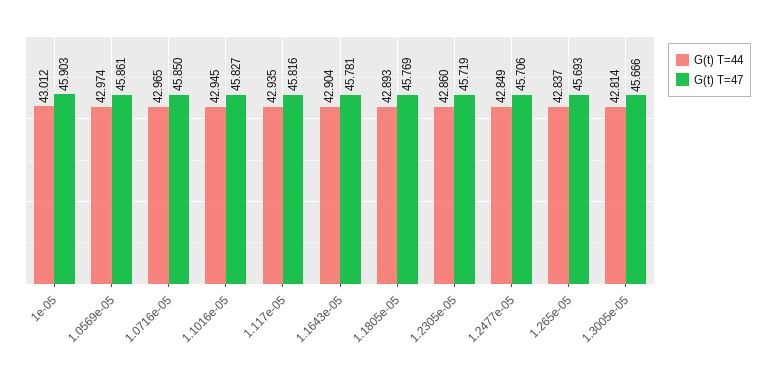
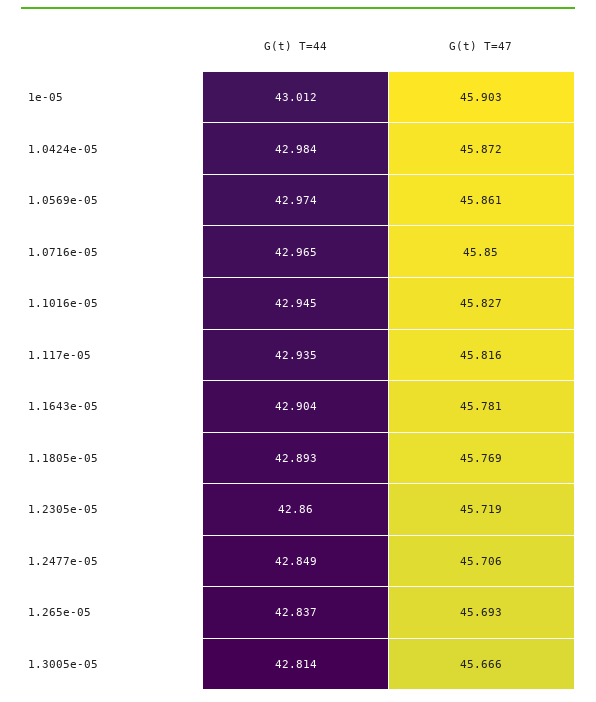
  {
    "G(t) T=44": {
      "1e-05": 43.012,
      "1.0569e-05": 42.974,
      "1.0716e-05": 42.965,
      "1.1016e-05": 42.945,
      "1.117e-05": 42.935,
      "1.1643e-05": 42.904,
      "1.1805e-05": 42.893,
      "1.2305e-05": 42.86,
      "1.2477e-05": 42.849,
      "1.265e-05": 42.837,
-     "1.3005e-05": 42.814
+     "1.3005e-05": 42.814,
+     "1.0424e-05": 42.984
    },
    "G(t) T=47": {
      "1e-05": 45.903,
      "1.0569e-05": 45.861,
      "1.0716e-05": 45.85,
      "1.1016e-05": 45.827,
      "1.117e-05": 45.816,
      "1.1643e-05": 45.781,
      "1.1805e-05": 45.769,
      "1.2305e-05": 45.719,
      "1.2477e-05": 45.706,
      "1.265e-05": 45.693,
-     "1.3005e-05": 45.666
+     "1.3005e-05": 45.666,
+     "1.0424e-05": 45.872
    }
  }

